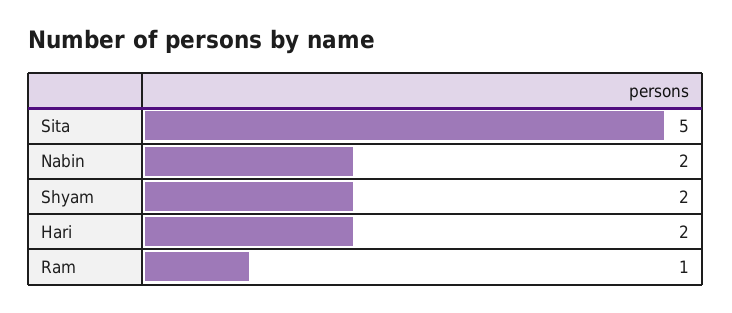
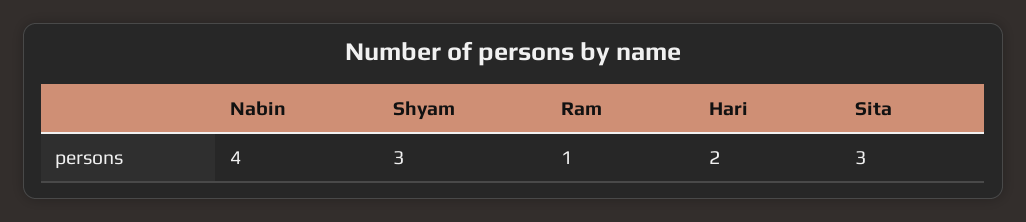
  {
-   "Sita": 5,
+   "Sita": 3,
-   "Nabin": 2,
+   "Nabin": 4,
-   "Shyam": 2,
+   "Shyam": 3,
    "Hari": 2,
    "Ram": 1
  }

